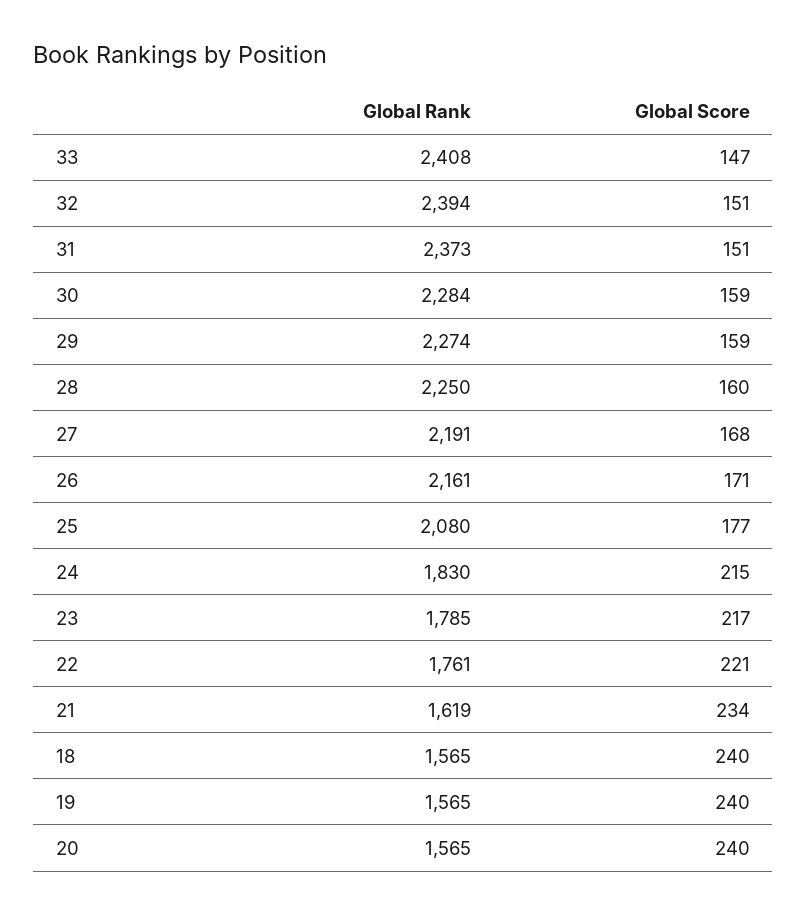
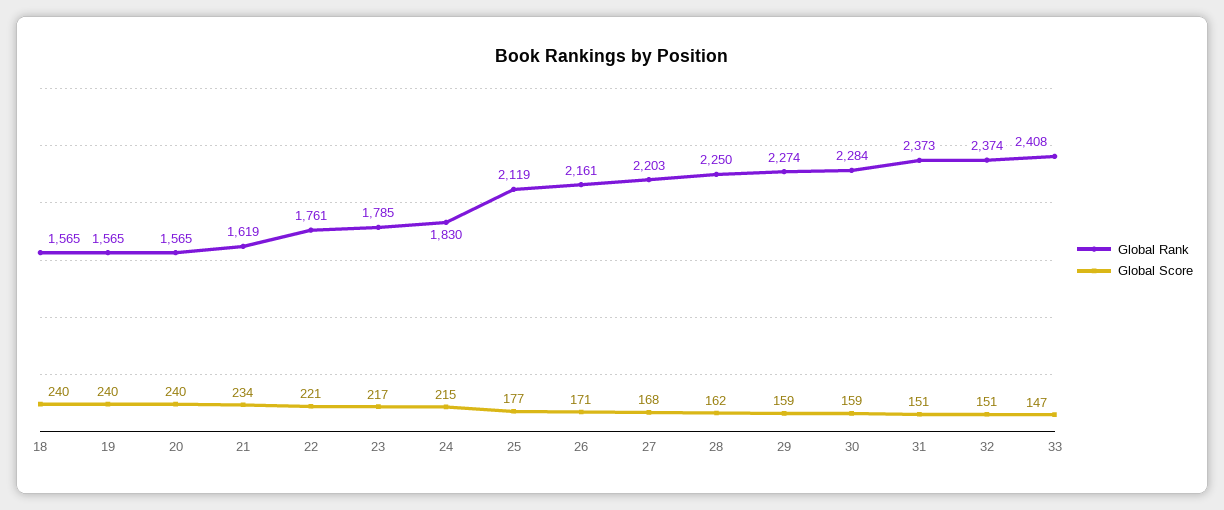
  {
    "Global Rank": {
      "33": 2408,
-     "32": 2394,
+     "32": 2374,
      "31": 2373,
      "30": 2284,
      "29": 2274,
      "28": 2250,
-     "27": 2191,
+     "27": 2203,
      "26": 2161,
-     "25": 2080,
+     "25": 2119,
      "24": 1830,
      "23": 1785,
      "22": 1761,
      "21": 1619,
      "18": 1565,
      "19": 1565,
      "20": 1565
    },
    "Global Score": {
      "33": 147,
      "32": 151,
      "31": 151,
      "30": 159,
      "29": 159,
-     "28": 160,
+     "28": 162,
      "27": 168,
      "26": 171,
      "25": 177,
      "24": 215,
      "23": 217,
      "22": 221,
      "21": 234,
      "18": 240,
      "19": 240,
      "20": 240
    }
  }

